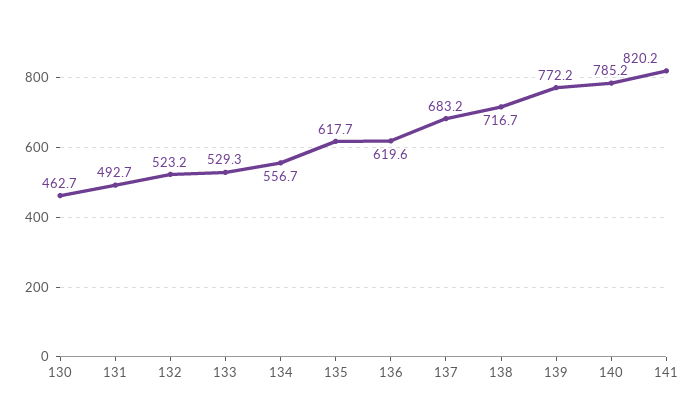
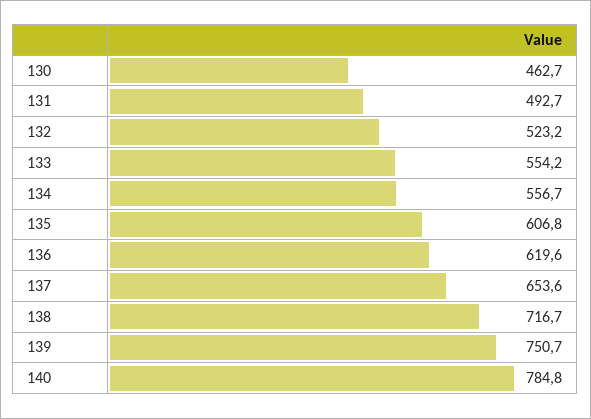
  {
    "130": 462.7,
    "131": 492.7,
    "132": 523.2,
-   "133": 529.3,
+   "133": 554.2,
    "134": 556.7,
-   "135": 617.7,
+   "135": 606.8,
    "136": 619.6,
-   "137": 683.2,
+   "137": 653.6,
    "138": 716.7,
-   "139": 772.2,
+   "139": 750.7,
-   "140": 785.2,
+   "140": 784.8
-   "141": 820.2
  }

